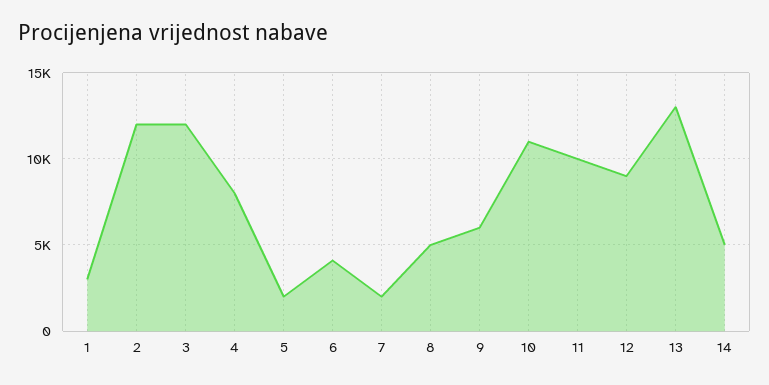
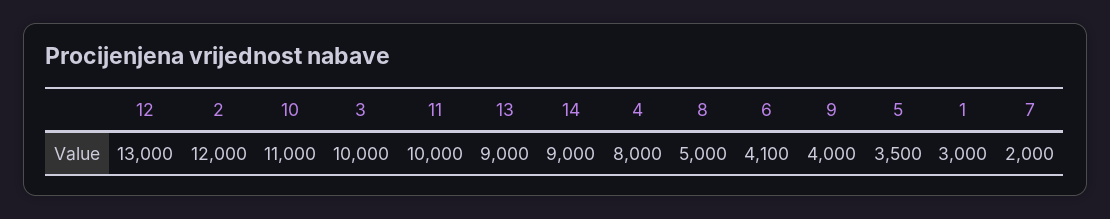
  {
    "1": 3000,
    "2": 12000,
-   "3": 12000,
+   "3": 10000,
    "4": 8000,
-   "5": 2000,
+   "5": 3500,
    "6": 4100,
    "7": 2000,
    "8": 5000,
-   "9": 6000,
+   "9": 4000,
    "10": 11000,
    "11": 10000,
-   "12": 9000,
+   "12": 13000,
-   "13": 13000,
+   "13": 9000,
-   "14": 5000
+   "14": 9000
  }

